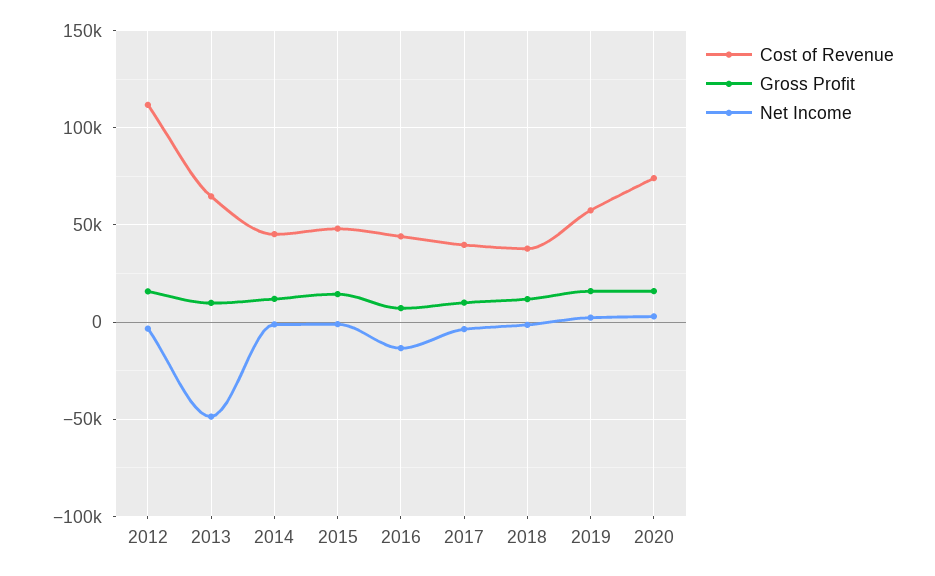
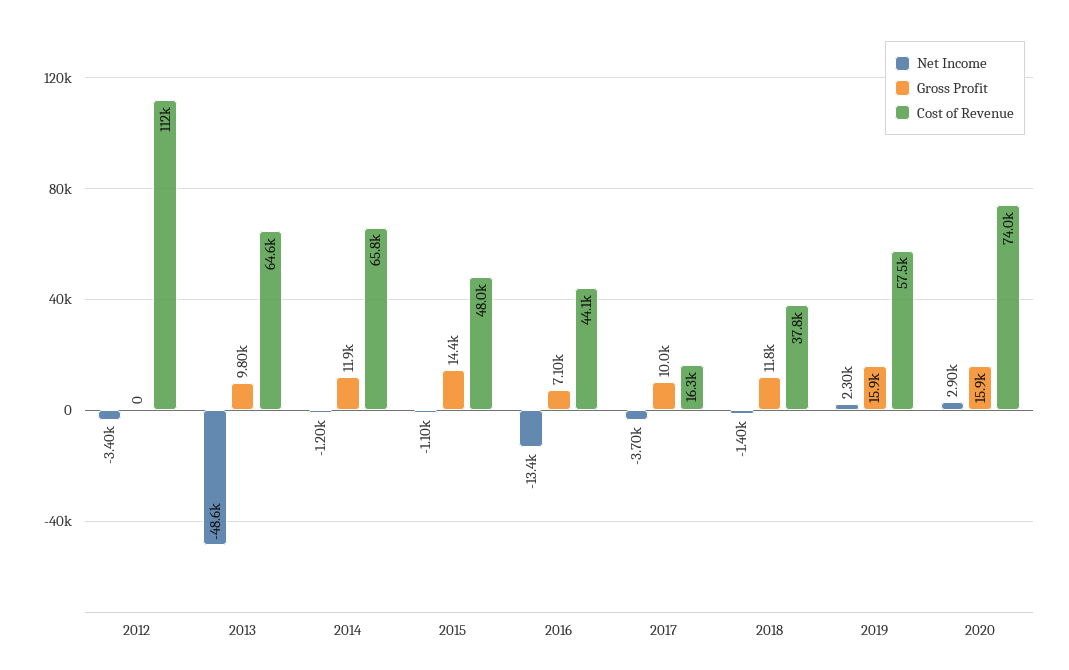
  {
    "Cost of Revenue": {
      "2012": 112000,
      "2013": 64600,
-     "2014": 45000,
+     "2014": 65800,
      "2015": 48000,
      "2016": 44100,
-     "2017": 40000,
+     "2017": 16300,
      "2018": 37800,
      "2019": 57500,
      "2020": 74000
    },
    "Gross Profit": {
-     "2012": 15000,
+     "2012": 0,
      "2013": 9800,
      "2014": 11900,
      "2015": 14400,
      "2016": 7100,
      "2017": 10000,
      "2018": 11800,
      "2019": 15900,
      "2020": 15900
    },
    "Net Income": {
      "2012": -3400,
      "2013": -48600,
      "2014": -1200,
      "2015": -1100,
      "2016": -13400,
      "2017": -3700,
      "2018": -1400,
      "2019": 2300,
      "2020": 2900
    }
  }

